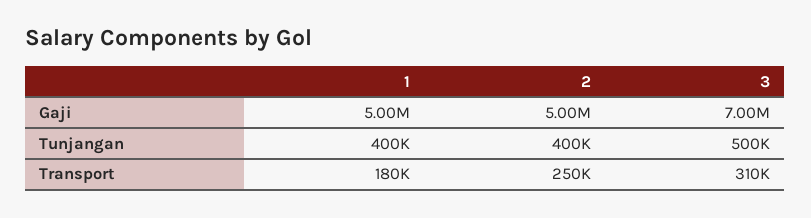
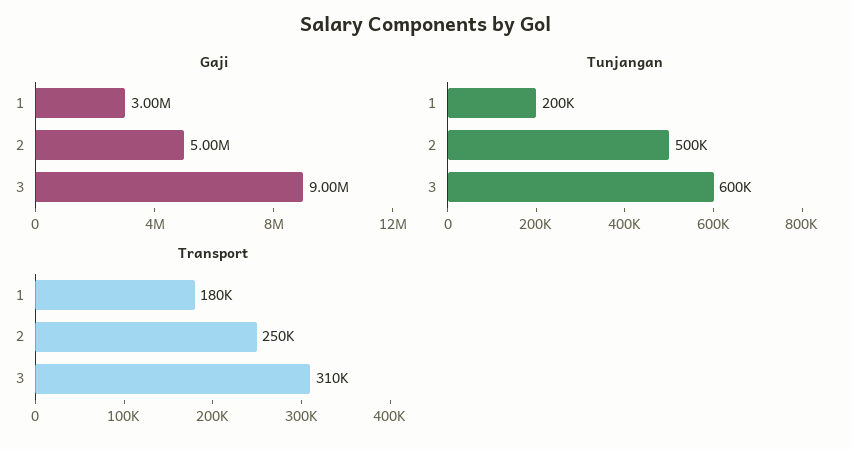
  {
    "Gaji": {
-     "1": 5000000,
+     "1": 3000000,
      "2": 5000000,
-     "3": 7000000
+     "3": 9000000
    },
    "Tunjangan": {
-     "1": 400000,
+     "1": 200000,
-     "2": 400000,
+     "2": 500000,
-     "3": 500000
+     "3": 600000
    },
    "Transport": {
      "1": 180000,
      "2": 250000,
      "3": 310000
    }
  }

